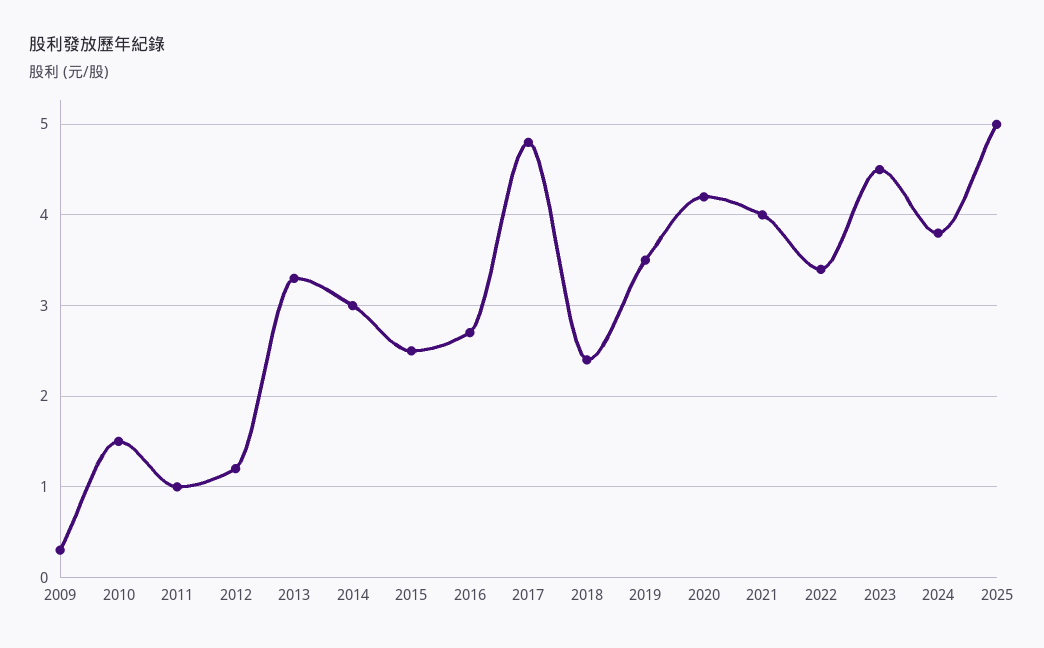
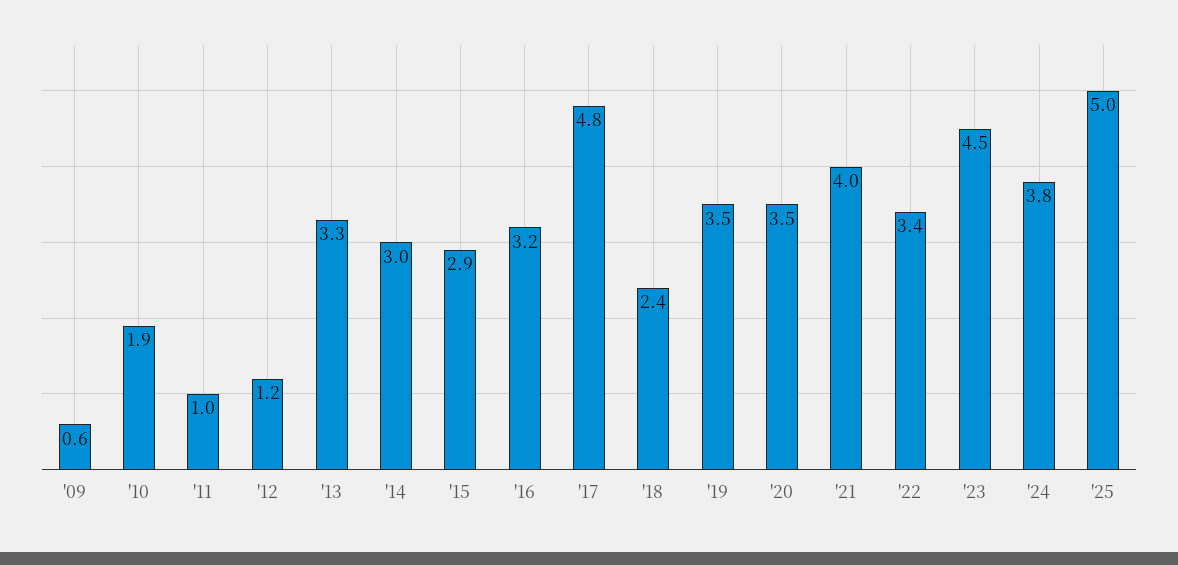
  {
-   "2009": 0.3,
+   "2009": 0.6,
-   "2010": 1.5,
+   "2010": 1.9,
    "2011": 1,
    "2012": 1.2,
    "2013": 3.3,
    "2014": 3,
-   "2015": 2.5,
+   "2015": 2.9,
-   "2016": 2.7,
+   "2016": 3.2,
    "2017": 4.8,
    "2018": 2.4,
    "2019": 3.5,
-   "2020": 4.2,
+   "2020": 3.5,
    "2021": 4,
    "2022": 3.4,
    "2023": 4.5,
    "2024": 3.8,
    "2025": 5
  }

